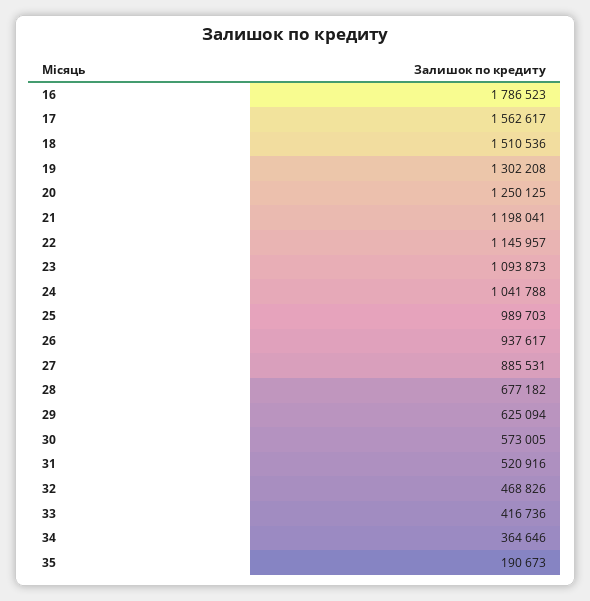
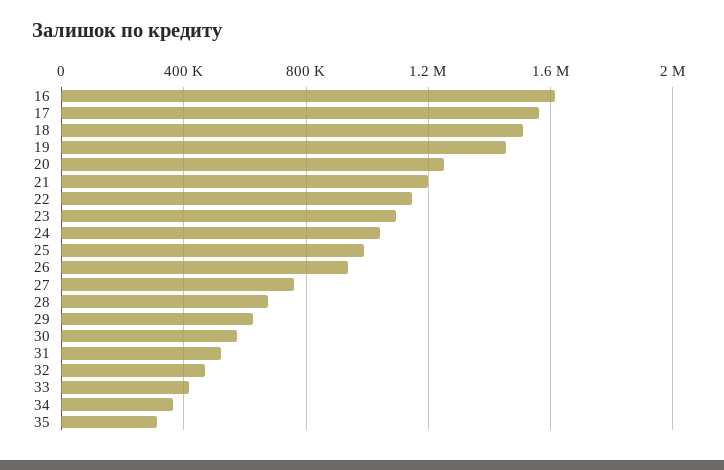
  {
-   "16": 1786523,
+   "16": 1600000,
    "17": 1562617,
    "18": 1510536,
-   "19": 1302208,
+   "19": 1450000,
    "20": 1250125,
    "21": 1198041,
    "22": 1145957,
    "23": 1093873,
    "24": 1041788,
    "25": 989703,
    "26": 937617,
-   "27": 885531,
+   "27": 750000,
    "28": 677182,
    "29": 625094,
    "30": 573005,
    "31": 520916,
    "32": 468826,
    "33": 416736,
    "34": 364646,
-   "35": 190673
+   "35": 300000
  }

